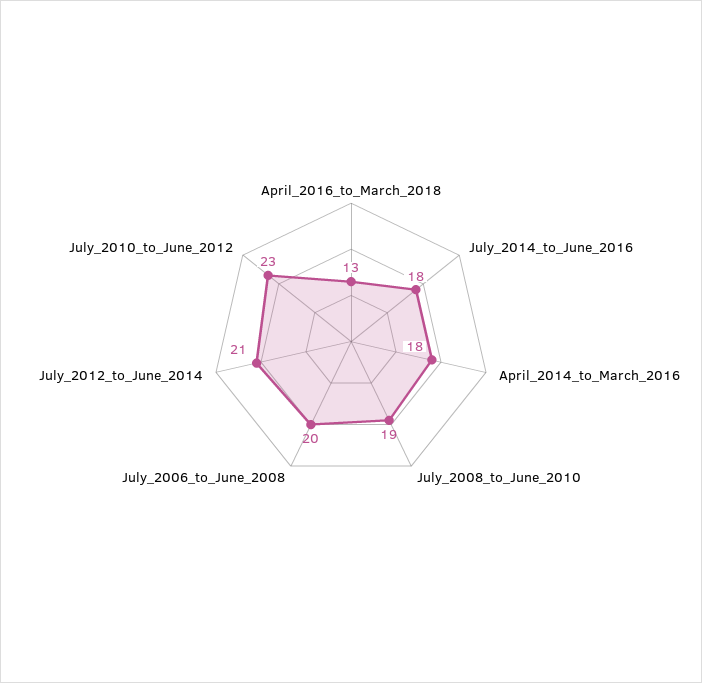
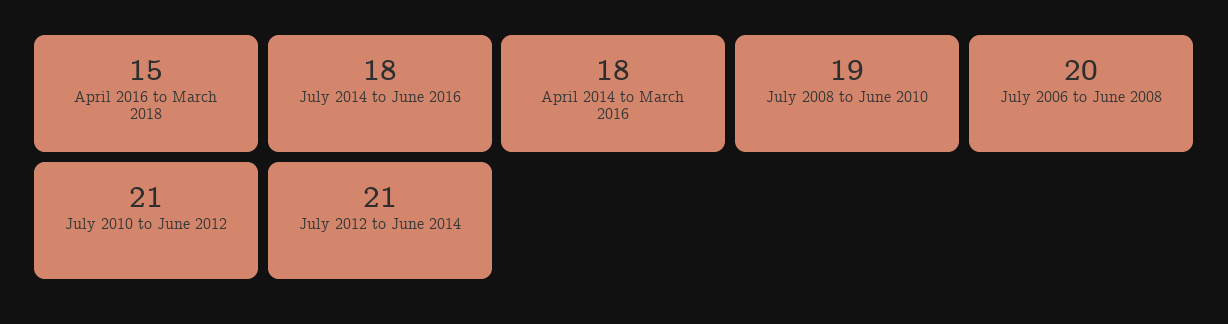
  {
-   "April_2016_to_March_2018": 13,
+   "April_2016_to_March_2018": 15,
    "July_2014_to_June_2016": 18,
    "April_2014_to_March_2016": 18,
    "July_2008_to_June_2010": 19,
    "July_2006_to_June_2008": 20,
    "July_2012_to_June_2014": 21,
-   "July_2010_to_June_2012": 23
+   "July_2010_to_June_2012": 21
  }

